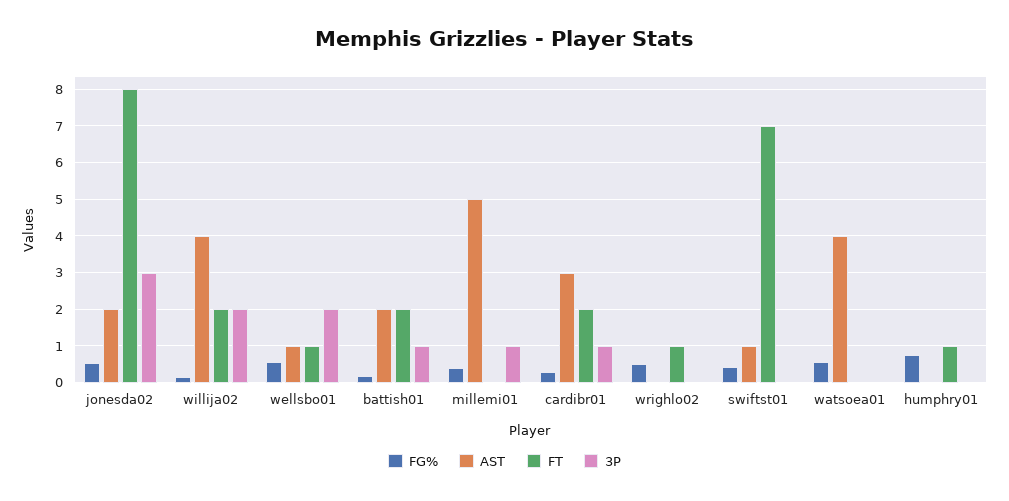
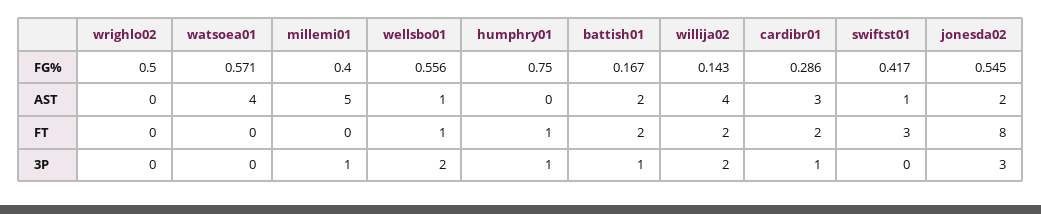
  {
    "FG%": {
      "jonesda02": 0.545,
      "willija02": 0.143,
      "wellsbo01": 0.556,
      "battish01": 0.167,
      "millemi01": 0.4,
      "cardibr01": 0.286,
      "wrighlo02": 0.5,
      "swiftst01": 0.417,
      "watsoea01": 0.571,
      "humphry01": 0.75
    },
    "AST": {
      "jonesda02": 2,
      "willija02": 4,
      "wellsbo01": 1,
      "battish01": 2,
      "millemi01": 5,
      "cardibr01": 3,
      "wrighlo02": 0,
      "swiftst01": 1,
      "watsoea01": 4,
      "humphry01": 0
    },
    "FT": {
      "jonesda02": 8,
      "willija02": 2,
      "wellsbo01": 1,
      "battish01": 2,
      "millemi01": 0,
      "cardibr01": 2,
-     "wrighlo02": 1,
+     "wrighlo02": 0,
-     "swiftst01": 7,
+     "swiftst01": 3,
      "watsoea01": 0,
      "humphry01": 1
    },
    "3P": {
      "jonesda02": 3,
      "willija02": 2,
      "wellsbo01": 2,
      "battish01": 1,
      "millemi01": 1,
      "cardibr01": 1,
      "wrighlo02": 0,
      "swiftst01": 0,
      "watsoea01": 0,
-     "humphry01": 0
+     "humphry01": 1
    }
  }

